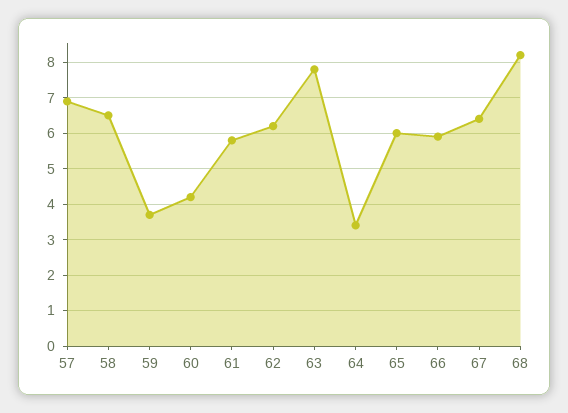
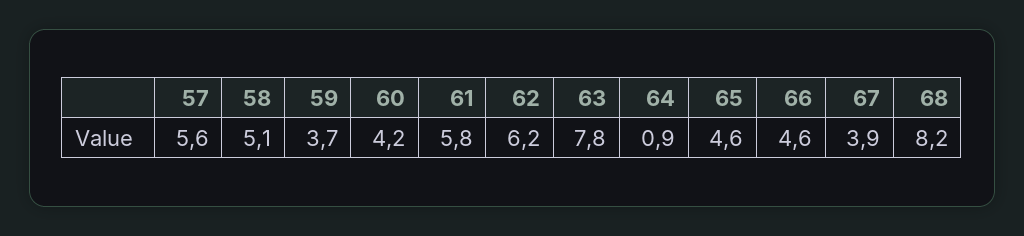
  {
-   "57": 7,
+   "57": 5.6,
-   "58": 6.5,
+   "58": 5.1,
    "59": 3.7,
    "60": 4.2,
    "61": 5.8,
    "62": 6.2,
    "63": 7.8,
-   "64": 3.5,
+   "64": 0.9,
-   "65": 6,
+   "65": 4.6,
-   "66": 6,
+   "66": 4.6,
-   "67": 6.5,
+   "67": 3.9,
    "68": 8.2
  }

